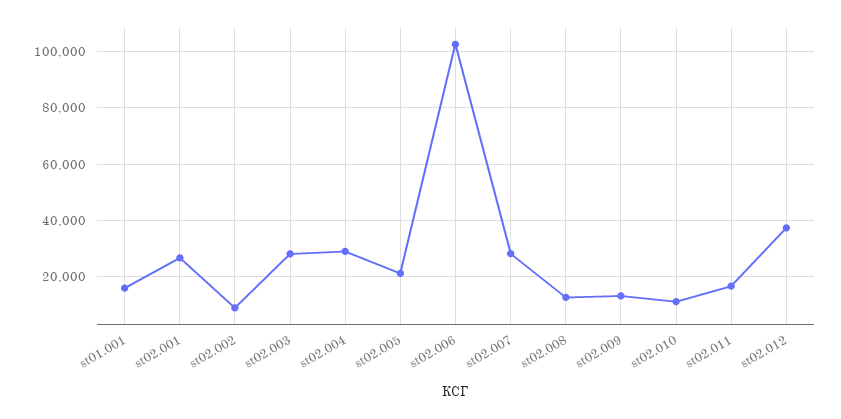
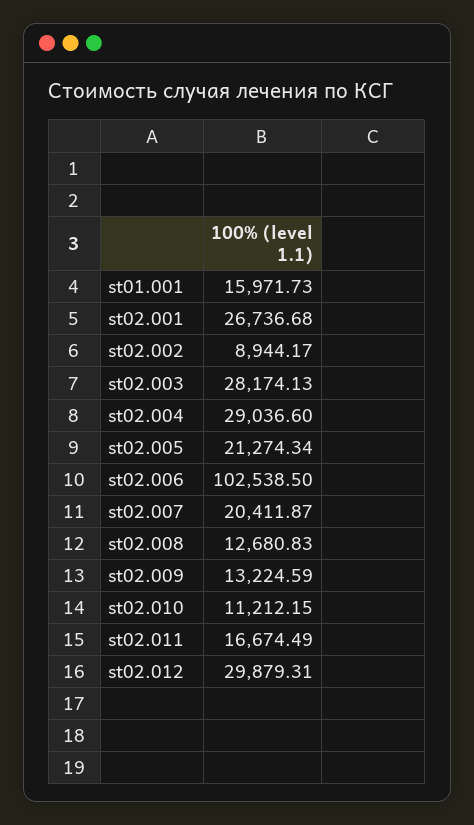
  {
    "st01.001": 15971.73,
    "st02.001": 26736.68,
    "st02.002": 8944.17,
    "st02.003": 28174.13,
    "st02.004": 29036.6,
    "st02.005": 21274.34,
    "st02.006": 102538.5,
-   "st02.007": 27500,
+   "st02.007": 20411.87,
    "st02.008": 12680.83,
    "st02.009": 13224.59,
    "st02.010": 11212.15,
    "st02.011": 16674.49,
-   "st02.012": 37500
+   "st02.012": 29879.31
  }

